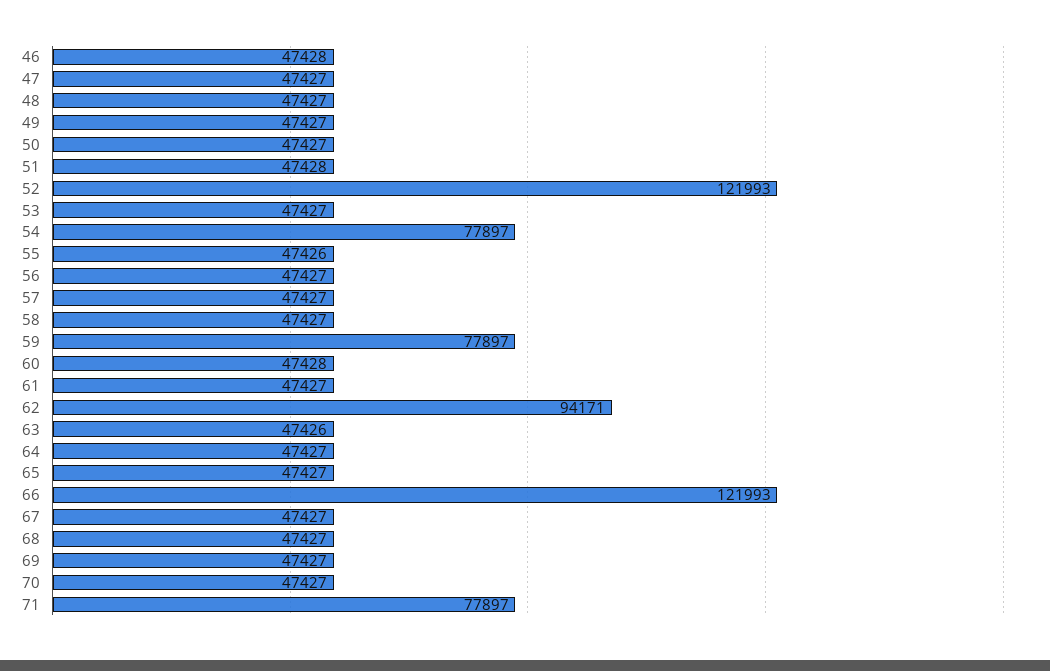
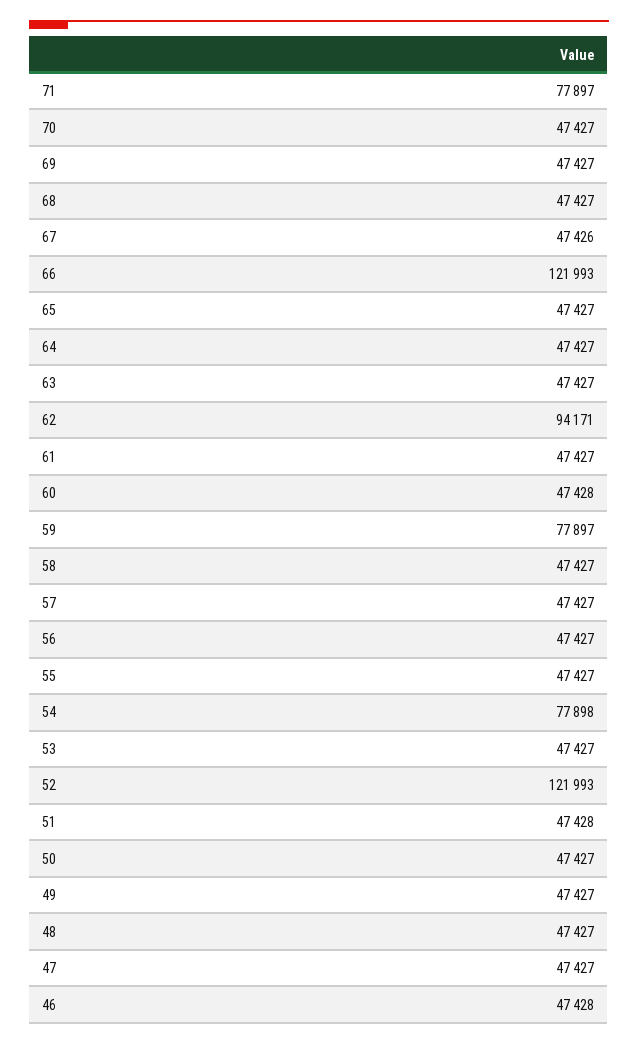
  {
    "46": 47428,
    "47": 47427,
    "48": 47427,
    "49": 47427,
    "50": 47427,
    "51": 47428,
    "52": 121993,
    "53": 47427,
-   "54": 77897,
+   "54": 77898,
-   "55": 47426,
+   "55": 47427,
    "56": 47427,
    "57": 47427,
    "58": 47427,
    "59": 77897,
    "60": 47428,
    "61": 47427,
    "62": 94171,
-   "63": 47426,
+   "63": 47427,
    "64": 47427,
    "65": 47427,
    "66": 121993,
-   "67": 47427,
+   "67": 47426,
    "68": 47427,
    "69": 47427,
    "70": 47427,
    "71": 77897
  }

